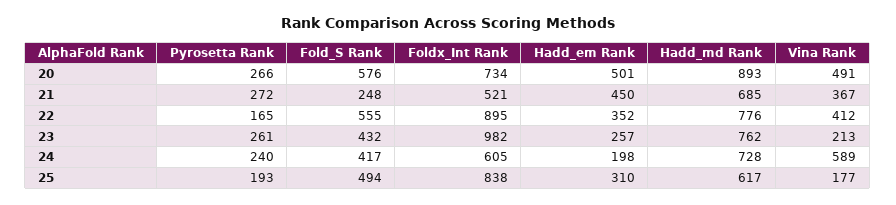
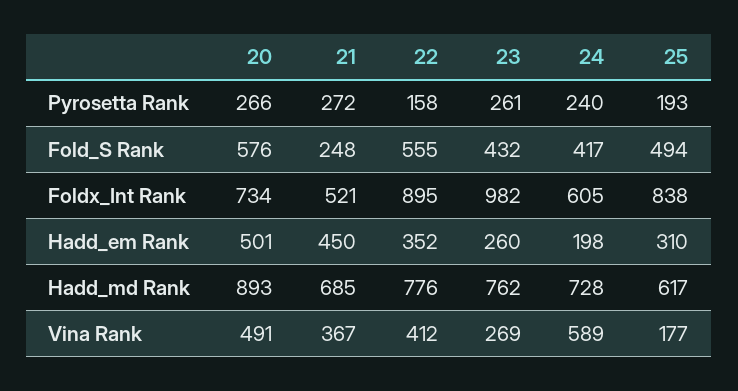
  {
    "Pyrosetta Rank": {
      "20": 266,
      "21": 272,
-     "22": 165,
+     "22": 158,
      "23": 261,
      "24": 240,
      "25": 193
    },
    "Fold_S Rank": {
      "20": 576,
      "21": 248,
      "22": 555,
      "23": 432,
      "24": 417,
      "25": 494
    },
    "Foldx_Int Rank": {
      "20": 734,
      "21": 521,
      "22": 895,
      "23": 982,
      "24": 605,
      "25": 838
    },
    "Hadd_em Rank": {
      "20": 501,
      "21": 450,
      "22": 352,
-     "23": 257,
+     "23": 260,
      "24": 198,
      "25": 310
    },
    "Hadd_md Rank": {
      "20": 893,
      "21": 685,
      "22": 776,
      "23": 762,
      "24": 728,
      "25": 617
    },
    "Vina Rank": {
      "20": 491,
      "21": 367,
      "22": 412,
-     "23": 213,
+     "23": 269,
      "24": 589,
      "25": 177
    }
  }

